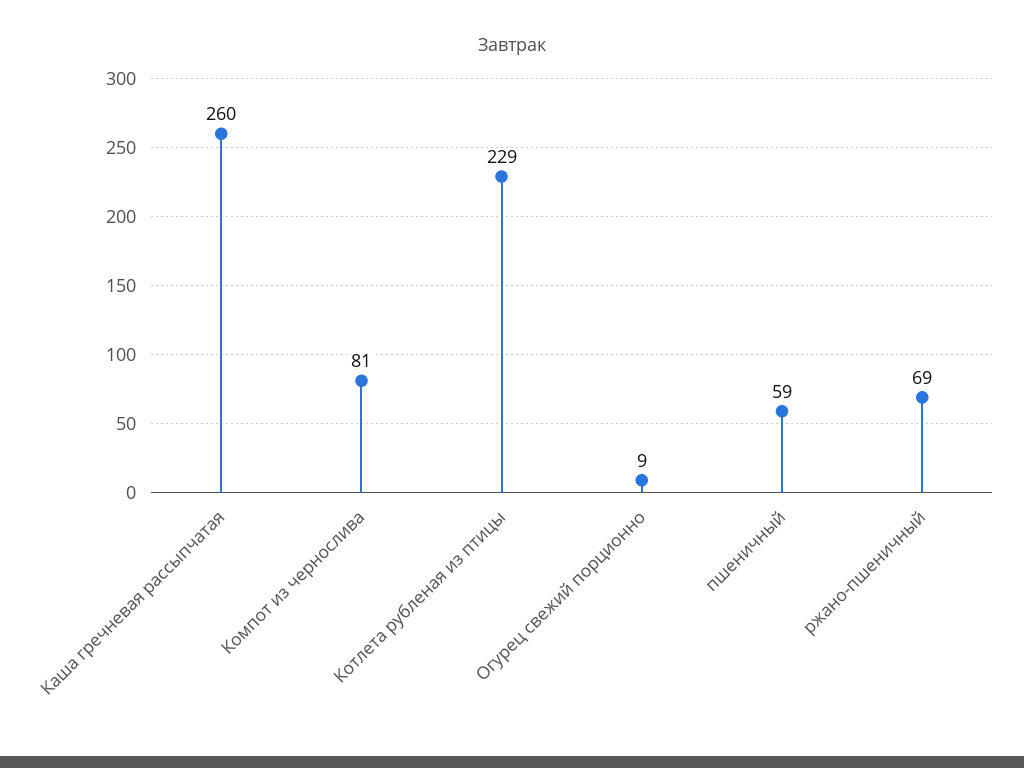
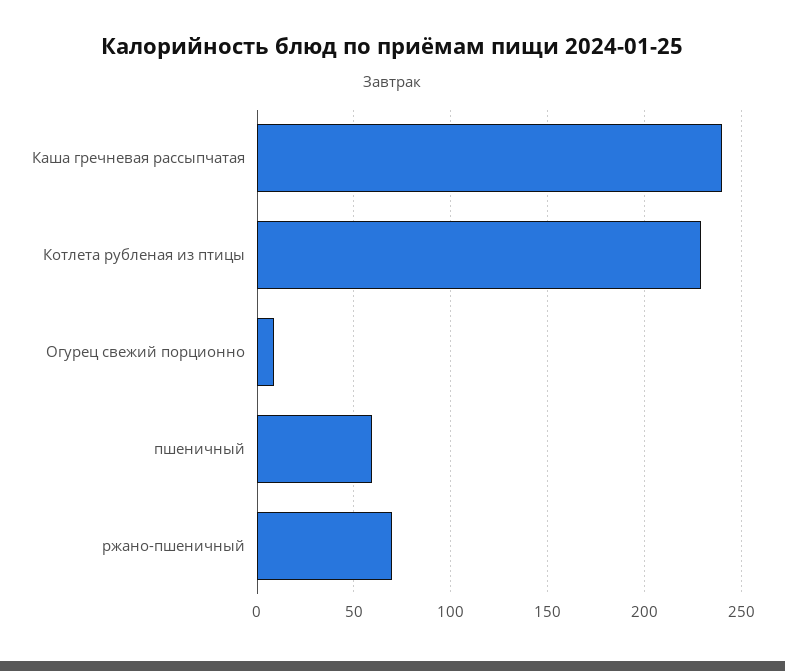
  {
-   "Каша гречневая рассыпчатая": 260,
+   "Каша гречневая рассыпчатая": 240,
-   "Компот из чернослива": 81,
    "Котлета рубленая из птицы": 229,
    "Огурец свежий порционно": 9,
    "пшеничный": 59,
    "ржано-пшеничный": 69
  }

